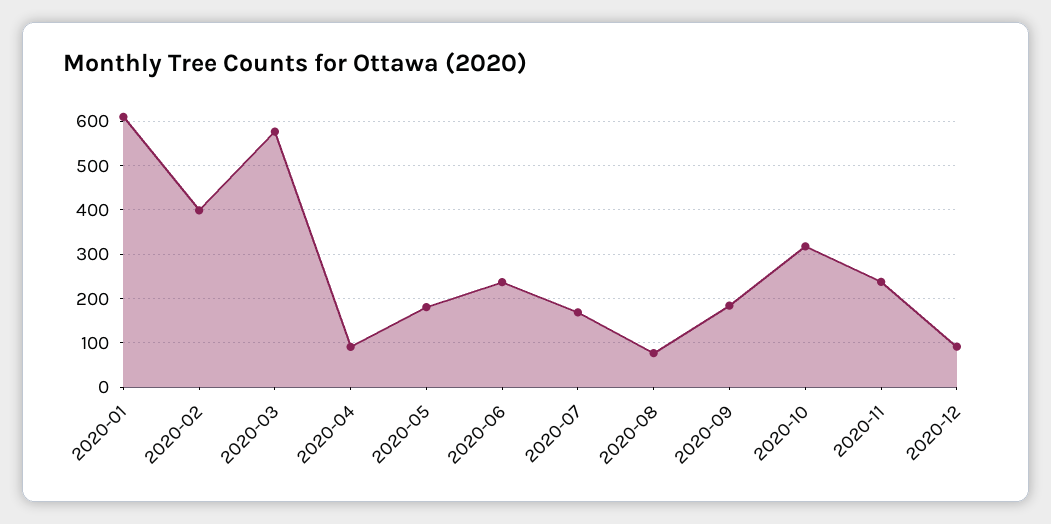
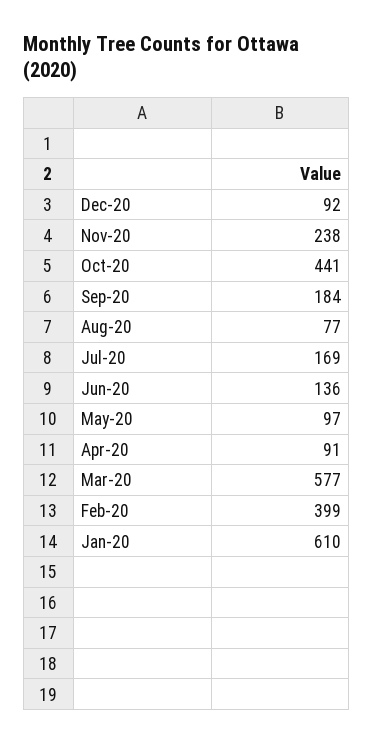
  {
    "2020-01": 610,
    "2020-02": 399,
    "2020-03": 577,
    "2020-04": 91,
-   "2020-05": 180,
+   "2020-05": 97,
-   "2020-06": 240,
+   "2020-06": 136,
    "2020-07": 169,
    "2020-08": 77,
    "2020-09": 184,
-   "2020-10": 320,
+   "2020-10": 441,
    "2020-11": 238,
    "2020-12": 92
  }

